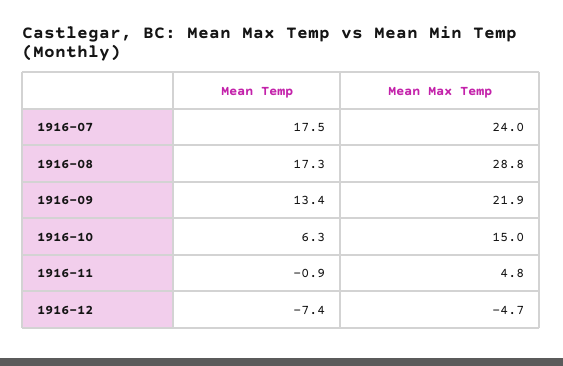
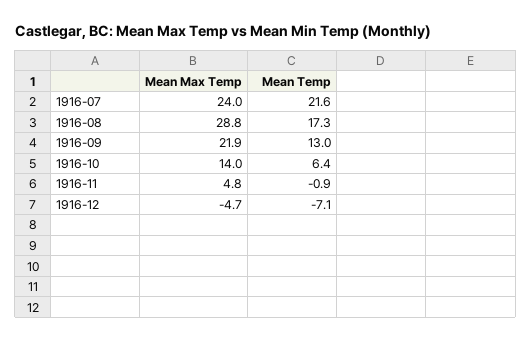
  {
    "Mean Temp": {
-     "1916-07": 17.5,
+     "1916-07": 21.6,
      "1916-08": 17.3,
-     "1916-09": 13.4,
+     "1916-09": 13,
-     "1916-10": 6.3,
+     "1916-10": 6.4,
      "1916-11": -0.9,
-     "1916-12": -7.4
+     "1916-12": -7.1
    },
    "Mean Max Temp": {
      "1916-07": 24,
      "1916-08": 28.8,
      "1916-09": 21.9,
-     "1916-10": 15,
+     "1916-10": 14,
      "1916-11": 4.8,
      "1916-12": -4.7
    }
  }

